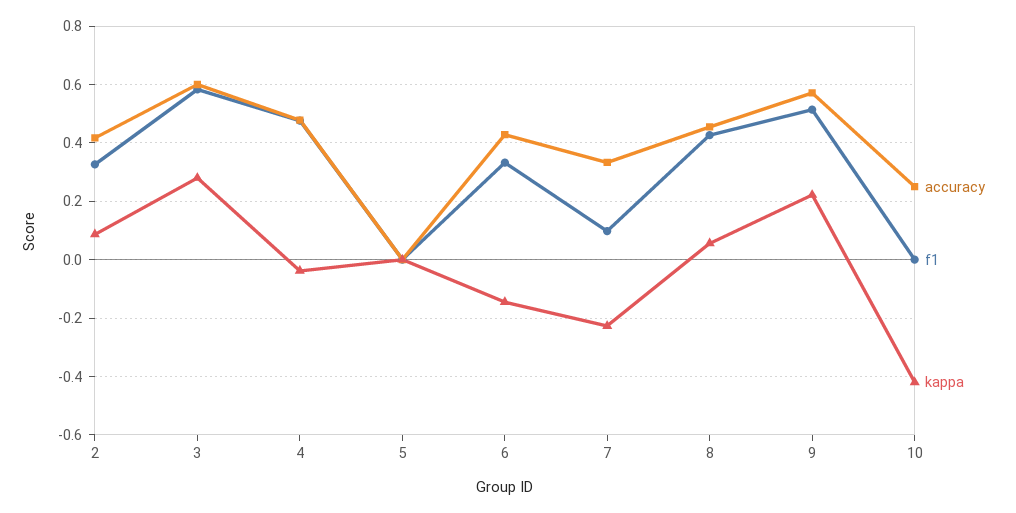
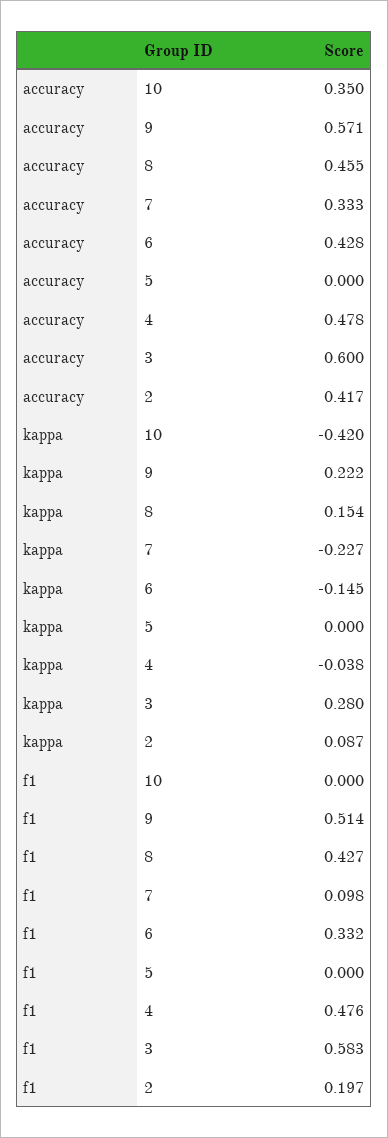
  {
    "accuracy": {
      "2": 0.417,
      "3": 0.6,
      "4": 0.478,
      "5": 0,
      "6": 0.428,
      "7": 0.333,
      "8": 0.455,
      "9": 0.571,
-     "10": 0.25
+     "10": 0.35
    },
    "f1": {
-     "2": 0.325,
+     "2": 0.197,
      "3": 0.583,
      "4": 0.476,
      "5": 0,
      "6": 0.332,
      "7": 0.098,
      "8": 0.427,
      "9": 0.514,
      "10": 0
    },
    "kappa": {
      "2": 0.087,
      "3": 0.28,
      "4": -0.038,
      "5": 0,
      "6": -0.145,
      "7": -0.227,
-     "8": 0.05,
+     "8": 0.154,
      "9": 0.222,
      "10": -0.42
    }
  }

